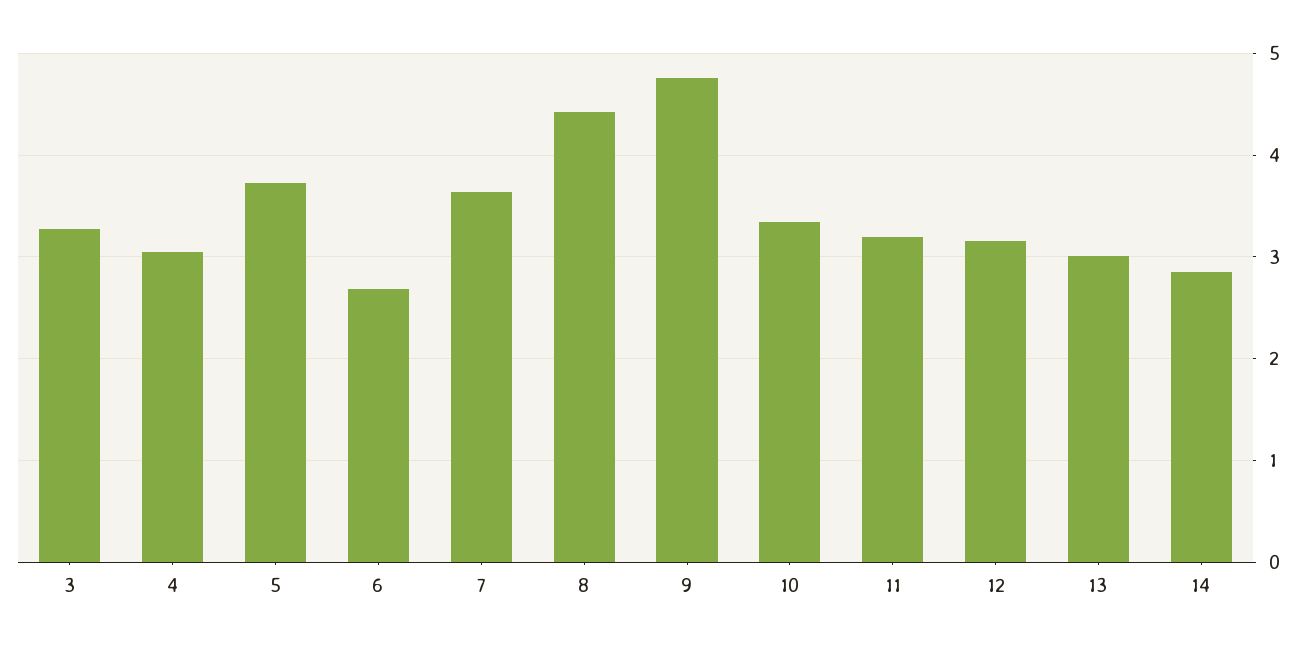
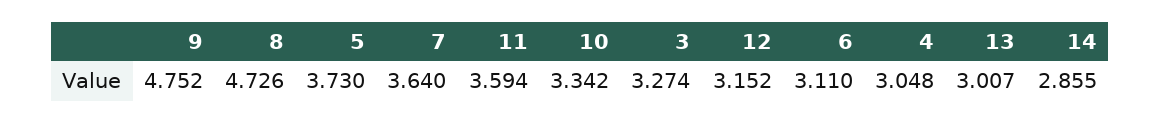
  {
    "3": 3.274,
    "4": 3.048,
    "5": 3.73,
-   "6": 2.7,
+   "6": 3.11,
    "7": 3.64,
-   "8": 4.4,
+   "8": 4.726,
    "9": 4.752,
    "10": 3.342,
-   "11": 3.2,
+   "11": 3.594,
    "12": 3.152,
    "13": 3.007,
    "14": 2.855
  }

